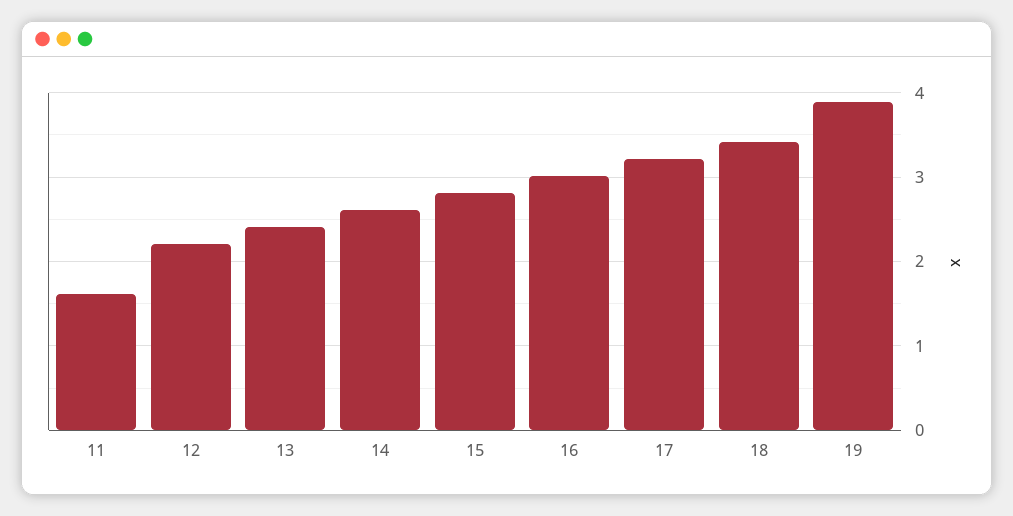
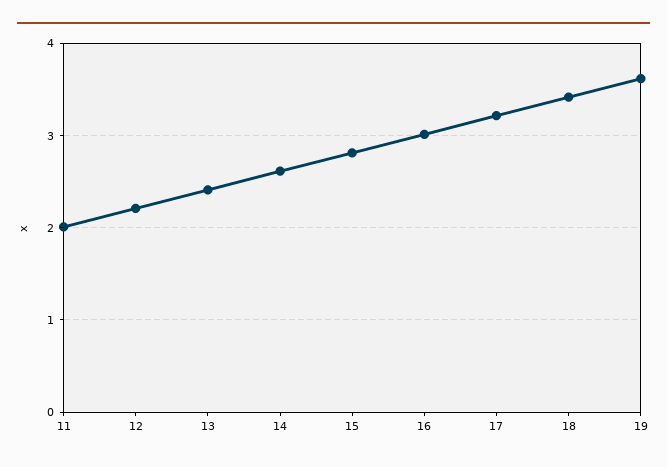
  {
-   "11": 1.6,
+   "11": 2,
    "12": 2.2,
    "13": 2.4,
    "14": 2.6,
    "15": 2.8,
    "16": 3,
    "17": 3.2,
    "18": 3.4,
-   "19": 3.9
+   "19": 3.6
  }

